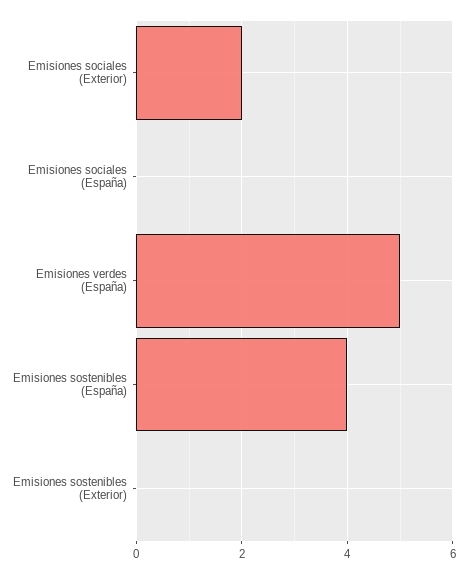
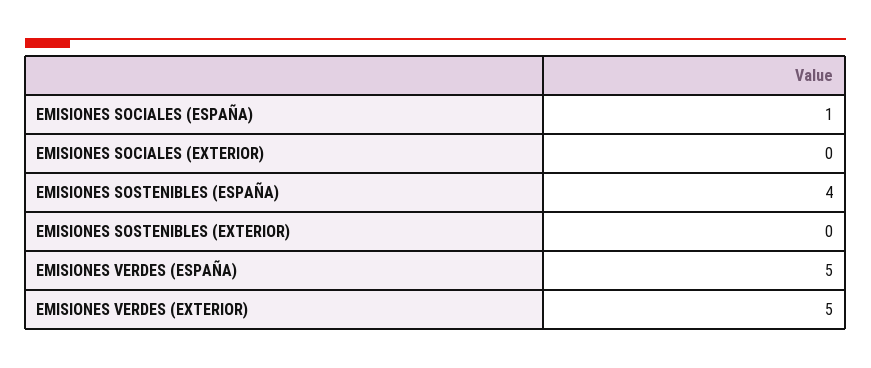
  {
-   "Emisiones sociales (Exterior)": 2,
+   "Emisiones sociales (Exterior)": 0,
-   "Emisiones sociales (España)": 0,
+   "Emisiones sociales (España)": 1,
    "Emisiones verdes (España)": 5,
    "Emisiones sostenibles (España)": 4,
-   "Emisiones sostenibles (Exterior)": 0
+   "Emisiones sostenibles (Exterior)": 0,
+   "EMISIONES VERDES (EXTERIOR)": 5
  }

